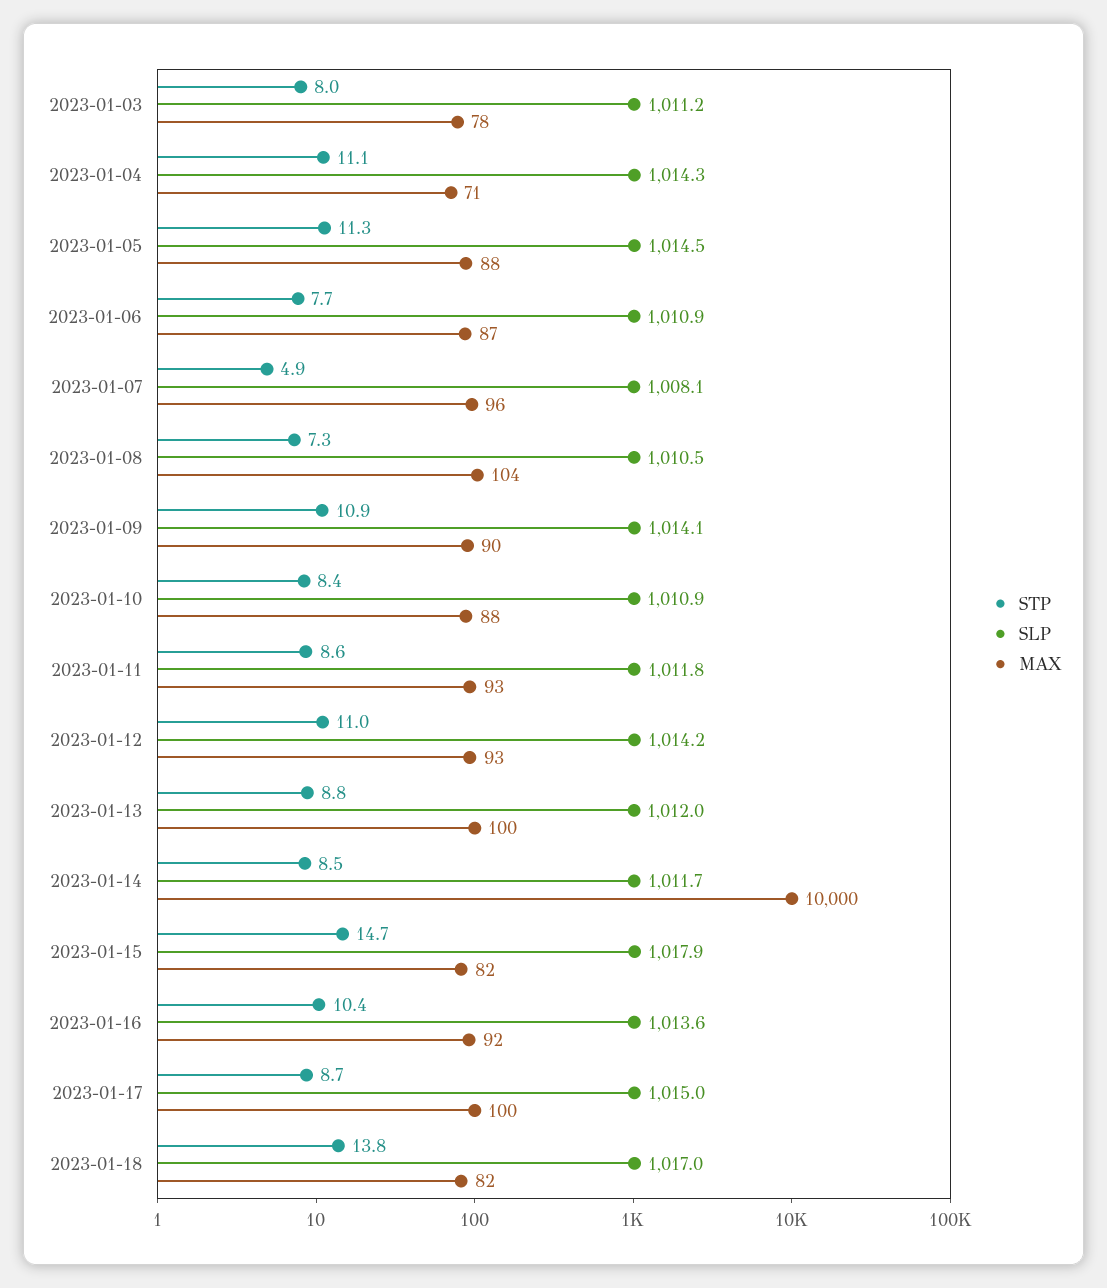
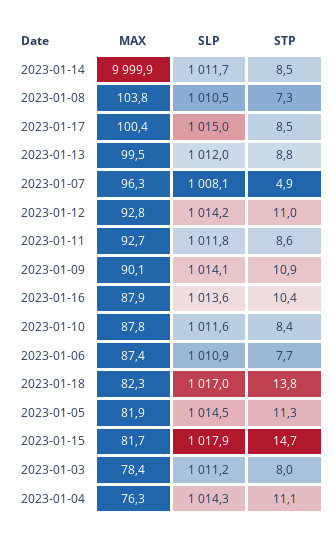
  {
    "STP": {
      "2023-01-03": 8,
      "2023-01-04": 11.1,
      "2023-01-05": 11.3,
      "2023-01-06": 7.7,
      "2023-01-07": 4.9,
      "2023-01-08": 7.3,
      "2023-01-09": 10.9,
      "2023-01-10": 8.4,
      "2023-01-11": 8.6,
      "2023-01-12": 11,
      "2023-01-13": 8.8,
      "2023-01-14": 8.5,
      "2023-01-15": 14.7,
      "2023-01-16": 10.4,
-     "2023-01-17": 8.7,
+     "2023-01-17": 8.5,
      "2023-01-18": 13.8
    },
    "SLP": {
      "2023-01-03": 1011.2,
      "2023-01-04": 1014.3,
      "2023-01-05": 1014.5,
      "2023-01-06": 1010.9,
      "2023-01-07": 1008.1,
      "2023-01-08": 1010.5,
      "2023-01-09": 1014.1,
-     "2023-01-10": 1010.9,
+     "2023-01-10": 1011.6,
      "2023-01-11": 1011.8,
      "2023-01-12": 1014.2,
      "2023-01-13": 1012,
      "2023-01-14": 1011.7,
      "2023-01-15": 1017.9,
      "2023-01-16": 1013.6,
      "2023-01-17": 1015,
      "2023-01-18": 1017
    },
    "MAX": {
      "2023-01-03": 78.4,
-     "2023-01-04": 71,
+     "2023-01-04": 76.3,
-     "2023-01-05": 88,
+     "2023-01-05": 81.9,
      "2023-01-06": 87.4,
      "2023-01-07": 96.3,
      "2023-01-08": 103.8,
      "2023-01-09": 90.1,
      "2023-01-10": 87.8,
      "2023-01-11": 92.7,
      "2023-01-12": 92.8,
      "2023-01-13": 99.5,
      "2023-01-14": 9999.9,
      "2023-01-15": 81.7,
-     "2023-01-16": 92,
+     "2023-01-16": 87.9,
      "2023-01-17": 100.4,
      "2023-01-18": 82.3
    }
  }

